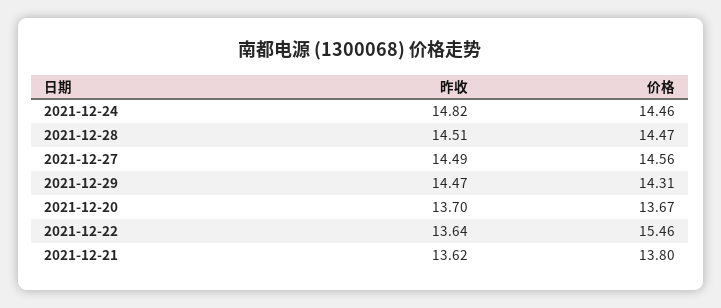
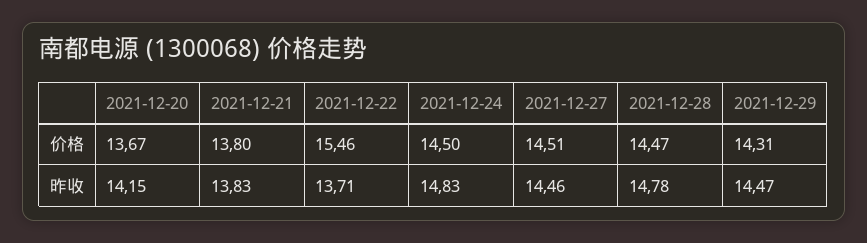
  {
    "昨收": {
-     "2021-12-24": 14.82,
+     "2021-12-24": 14.83,
-     "2021-12-28": 14.51,
+     "2021-12-28": 14.78,
-     "2021-12-27": 14.49,
+     "2021-12-27": 14.46,
      "2021-12-29": 14.47,
-     "2021-12-20": 13.7,
+     "2021-12-20": 14.15,
-     "2021-12-22": 13.64,
+     "2021-12-22": 13.71,
-     "2021-12-21": 13.62
+     "2021-12-21": 13.83
    },
    "价格": {
-     "2021-12-24": 14.46,
+     "2021-12-24": 14.5,
      "2021-12-28": 14.47,
-     "2021-12-27": 14.56,
+     "2021-12-27": 14.51,
      "2021-12-29": 14.31,
      "2021-12-20": 13.67,
      "2021-12-22": 15.46,
      "2021-12-21": 13.8
    }
  }

